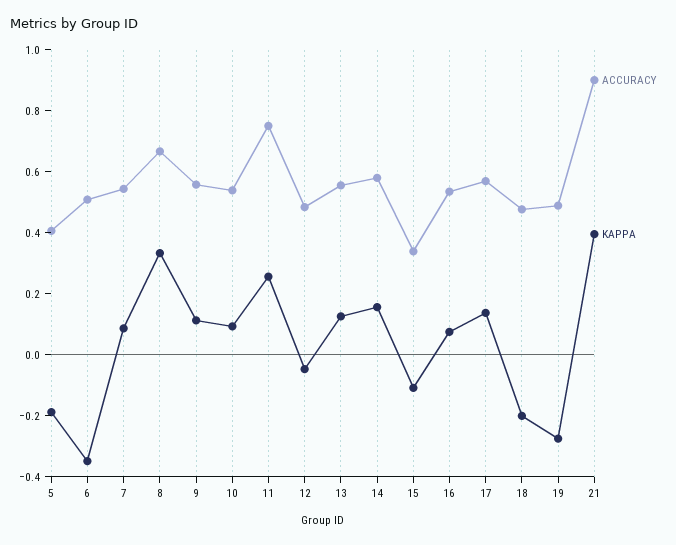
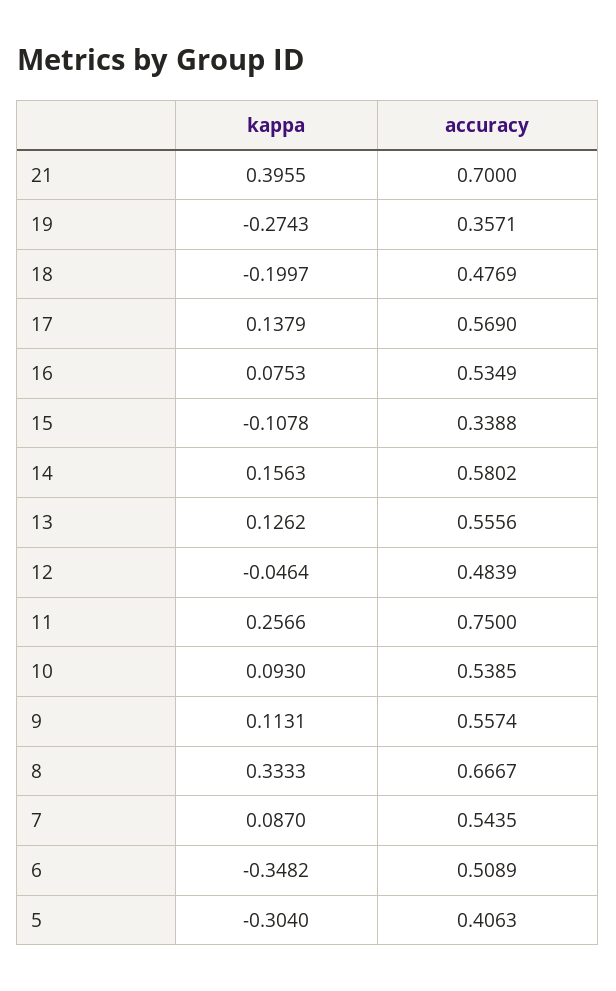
  {
    "ACCURACY": {
      "5": 0.4063,
      "6": 0.5089,
      "7": 0.5435,
      "8": 0.6667,
      "9": 0.5574,
      "10": 0.5385,
      "11": 0.75,
      "12": 0.4839,
      "13": 0.5556,
      "14": 0.5802,
      "15": 0.3388,
      "16": 0.5349,
      "17": 0.569,
      "18": 0.4769,
-     "19": 0.5,
+     "19": 0.3571,
-     "21": 0.9
+     "21": 0.7
    },
    "KAPPA": {
-     "5": -0.2,
+     "5": -0.304,
      "6": -0.3482,
      "7": 0.087,
      "8": 0.3333,
      "9": 0.1131,
      "10": 0.093,
      "11": 0.2566,
      "12": -0.0464,
      "13": 0.1262,
      "14": 0.1563,
      "15": -0.1078,
      "16": 0.0753,
      "17": 0.1379,
      "18": -0.1997,
      "19": -0.2743,
      "21": 0.3955
    }
  }

